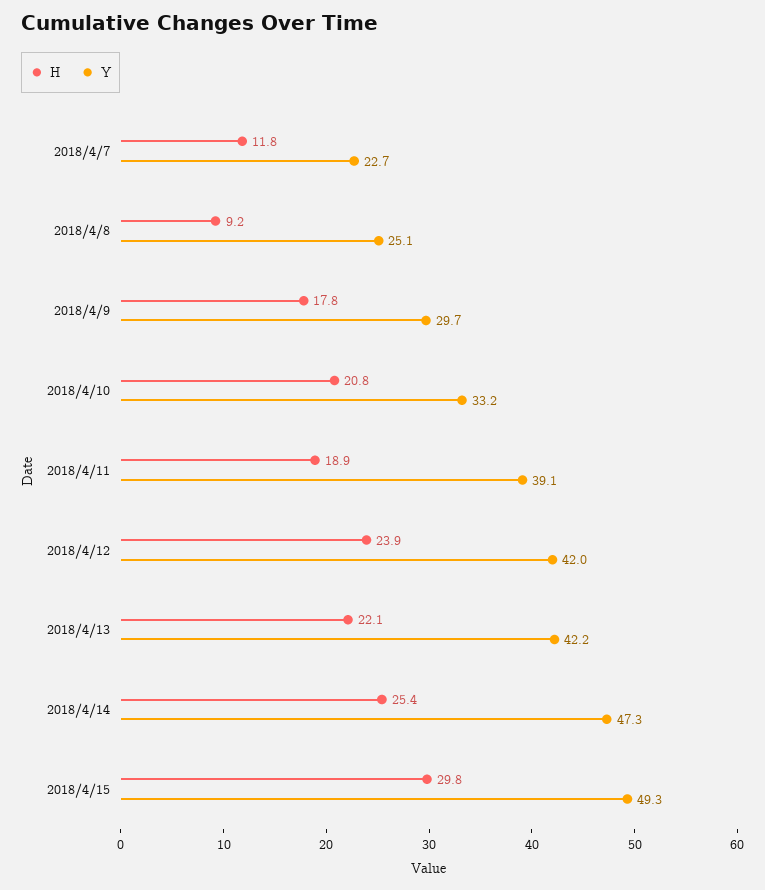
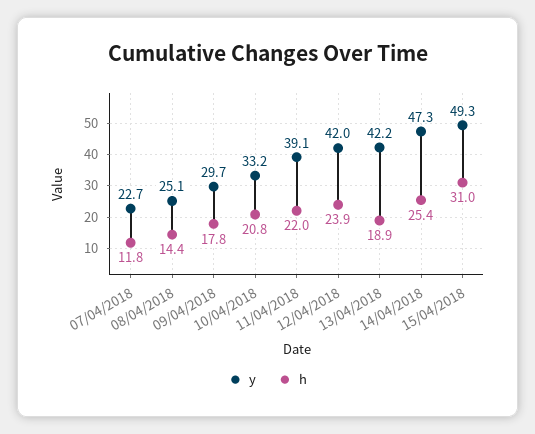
  {
    "H": {
      "2018/4/7": 11.8,
-     "2018/4/8": 9.2,
+     "2018/4/8": 14.4,
      "2018/4/9": 17.8,
      "2018/4/10": 20.8,
-     "2018/4/11": 18.9,
+     "2018/4/11": 22,
      "2018/4/12": 23.9,
-     "2018/4/13": 22.1,
+     "2018/4/13": 18.9,
      "2018/4/14": 25.4,
-     "2018/4/15": 29.8
+     "2018/4/15": 31
    },
    "Y": {
      "2018/4/7": 22.7,
      "2018/4/8": 25.1,
      "2018/4/9": 29.7,
      "2018/4/10": 33.2,
      "2018/4/11": 39.1,
      "2018/4/12": 42,
      "2018/4/13": 42.2,
      "2018/4/14": 47.3,
      "2018/4/15": 49.3
    }
  }

